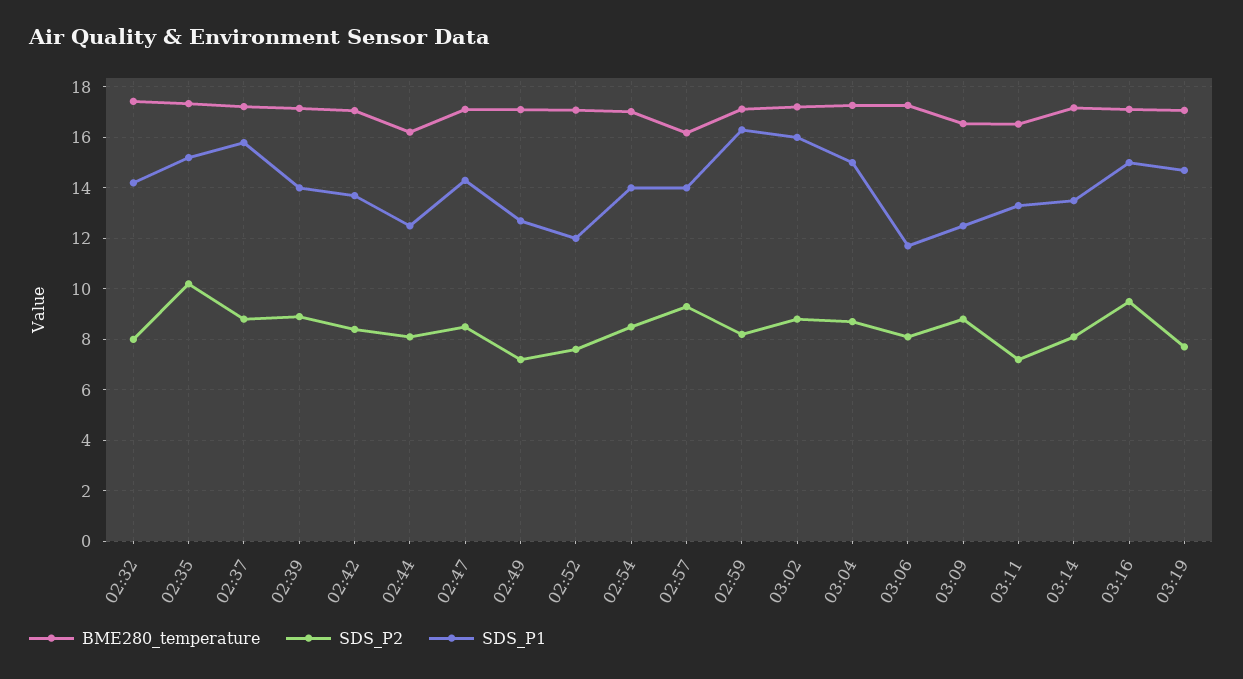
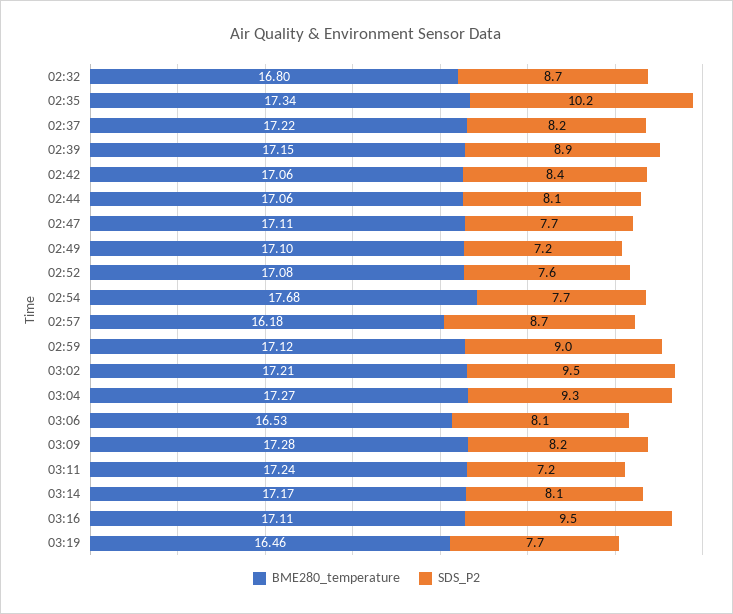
  {
    "BME280_temperature": {
-     "02:32": 17.5,
+     "02:32": 16.8,
      "02:35": 17.34,
      "02:37": 17.22,
      "02:39": 17.15,
      "02:42": 17.06,
-     "02:44": 16.25,
+     "02:44": 17.06,
      "02:47": 17.11,
      "02:49": 17.1,
      "02:52": 17.08,
-     "02:54": 17,
+     "02:54": 17.68,
      "02:57": 16.18,
      "02:59": 17.12,
      "03:02": 17.21,
      "03:04": 17.27,
-     "03:06": 17.25,
+     "03:06": 16.53,
-     "03:09": 16.5,
+     "03:09": 17.28,
-     "03:11": 16.5,
+     "03:11": 17.24,
      "03:14": 17.17,
      "03:16": 17.11,
-     "03:19": 17
+     "03:19": 16.46
    },
    "SDS_P2": {
-     "02:32": 8,
+     "02:32": 8.7,
      "02:35": 10.2,
-     "02:37": 8.75,
+     "02:37": 8.2,
      "02:39": 8.9,
      "02:42": 8.4,
      "02:44": 8.1,
-     "02:47": 8.5,
+     "02:47": 7.7,
      "02:49": 7.2,
      "02:52": 7.6,
-     "02:54": 8.5,
+     "02:54": 7.7,
-     "02:57": 9.25,
+     "02:57": 8.7,
-     "02:59": 8.25,
+     "02:59": 9,
-     "03:02": 8.75,
+     "03:02": 9.5,
-     "03:04": 8.75,
+     "03:04": 9.3,
      "03:06": 8.1,
-     "03:09": 8.75,
+     "03:09": 8.2,
      "03:11": 7.2,
      "03:14": 8.1,
      "03:16": 9.5,
      "03:19": 7.7
-   },
+   }
-   "SDS_P1": {
-     "02:32": 14.25,
-     "02:35": 15.25,
-     "02:37": 15.75,
-     "02:39": 14,
-     "02:42": 13.75,
-     "02:44": 12.5,
-     "02:47": 14.25,
-     "02:49": 12.75,
-     "02:52": 12,
-     "02:54": 14,
-     "02:57": 14,
-     "02:59": 16.25,
-     "03:02": 16,
-     "03:04": 15,
-     "03:06": 11.75,
-     "03:09": 12.5,
-     "03:11": 13.25,
-     "03:14": 13.5,
-     "03:16": 15,
-     "03:19": 14.75
-   }
  }

